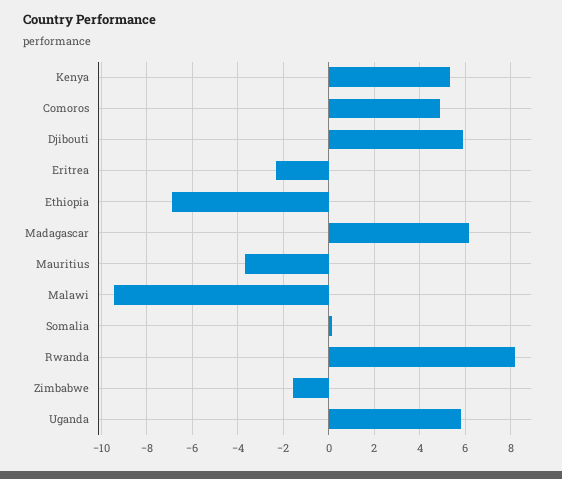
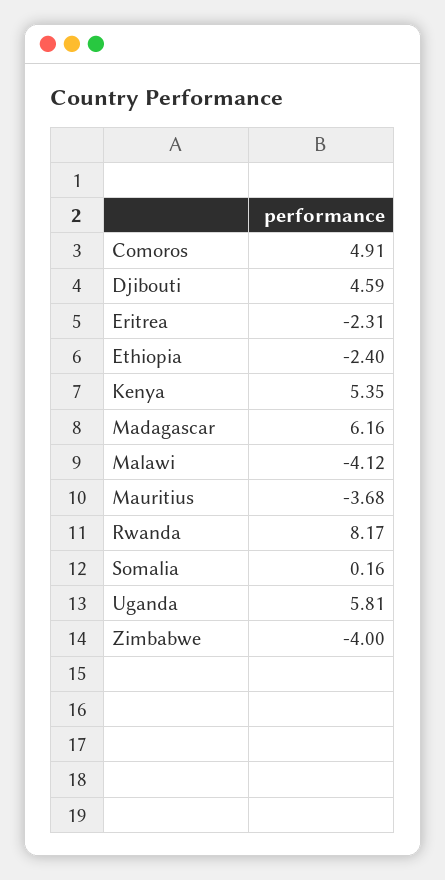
  {
    "Kenya": 5.35,
    "Comoros": 4.91,
-   "Djibouti": 6,
+   "Djibouti": 4.59,
    "Eritrea": -2.31,
-   "Ethiopia": -7,
+   "Ethiopia": -2.4,
    "Madagascar": 6.16,
    "Mauritius": -3.68,
-   "Malawi": -9.5,
+   "Malawi": -4.12,
    "Somalia": 0.16,
    "Rwanda": 8.17,
-   "Zimbabwe": -1.5,
+   "Zimbabwe": -4,
    "Uganda": 5.81
  }

